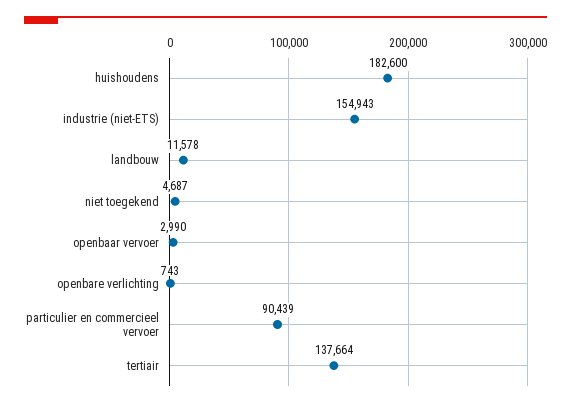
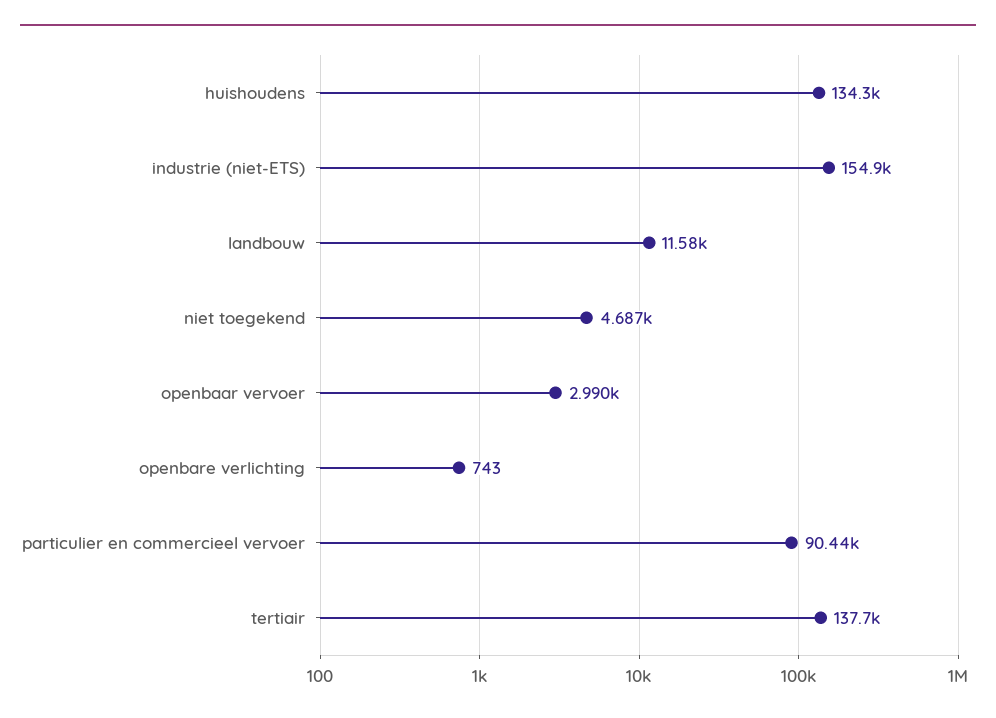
  {
-   "huishoudens": 182600,
+   "huishoudens": 134300,
    "industrie (niet-ETS)": 154943,
    "landbouw": 11578,
    "niet toegekend": 4687,
    "openbaar vervoer": 2990,
    "openbare verlichting": 743,
    "particulier en commercieel vervoer": 90439,
    "tertiair": 137664
  }

